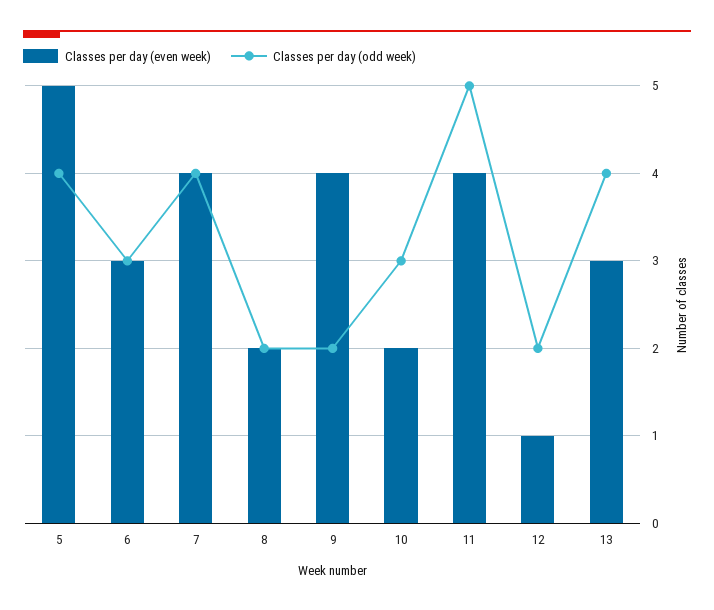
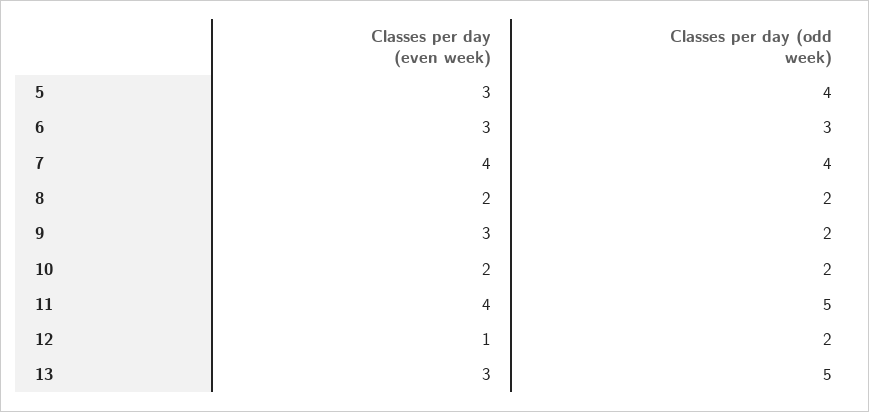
  {
    "Classes per day (even week)": {
-     "5": 5,
+     "5": 3,
      "6": 3,
      "7": 4,
      "8": 2,
-     "9": 4,
+     "9": 3,
      "10": 2,
      "11": 4,
      "12": 1,
      "13": 3
    },
    "Classes per day (odd week)": {
      "5": 4,
      "6": 3,
      "7": 4,
      "8": 2,
      "9": 2,
-     "10": 3,
+     "10": 2,
      "11": 5,
      "12": 2,
-     "13": 4
+     "13": 5
    }
  }

